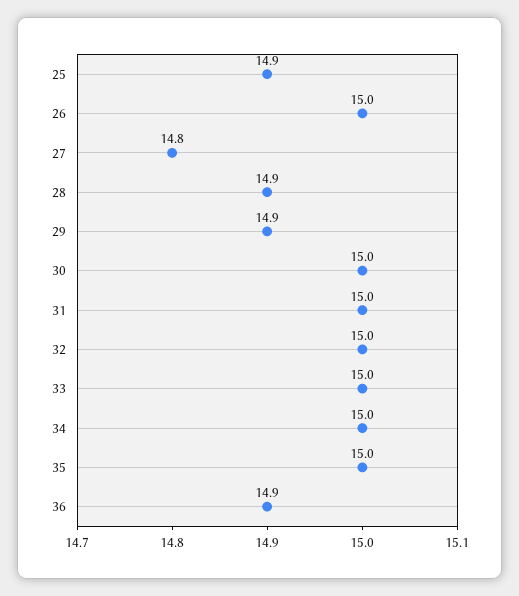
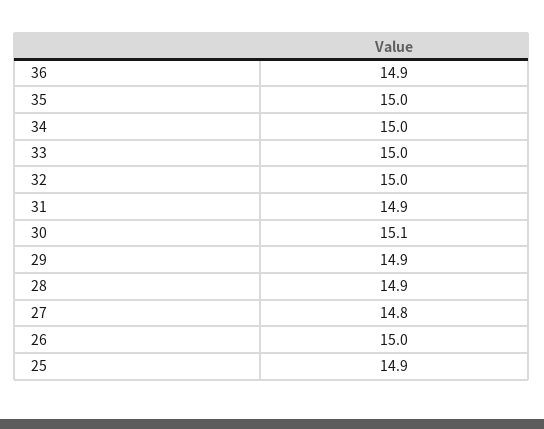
  {
    "25": 14.9,
    "26": 15,
    "27": 14.8,
    "28": 14.9,
    "29": 14.9,
-   "30": 15,
+   "30": 15.1,
-   "31": 15,
+   "31": 14.9,
    "32": 15,
    "33": 15,
    "34": 15,
    "35": 15,
    "36": 14.9
  }

